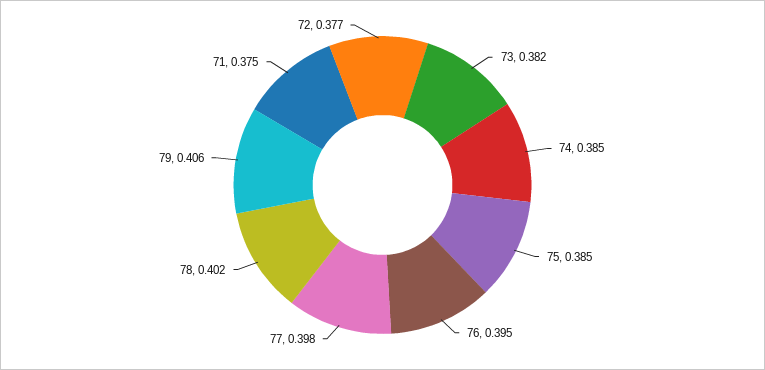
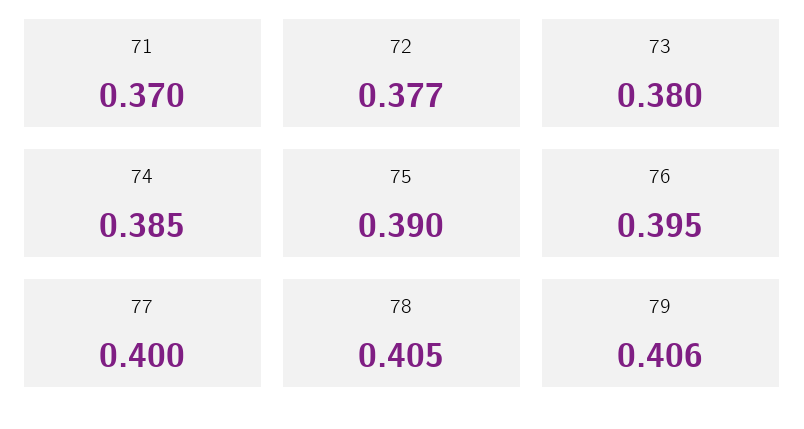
  {
-   "73": 0.382,
+   "73": 0.38,
    "74": 0.385,
-   "75": 0.385,
+   "75": 0.39,
    "76": 0.395,
-   "77": 0.398,
+   "77": 0.4,
-   "78": 0.402,
+   "78": 0.405,
    "79": 0.406,
-   "71": 0.375,
+   "71": 0.37,
    "72": 0.377
  }

